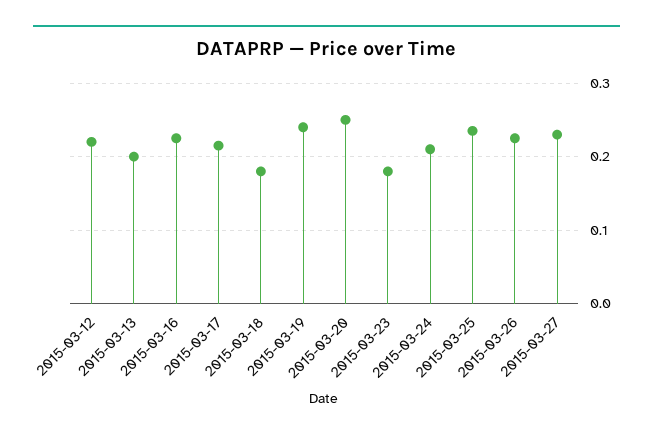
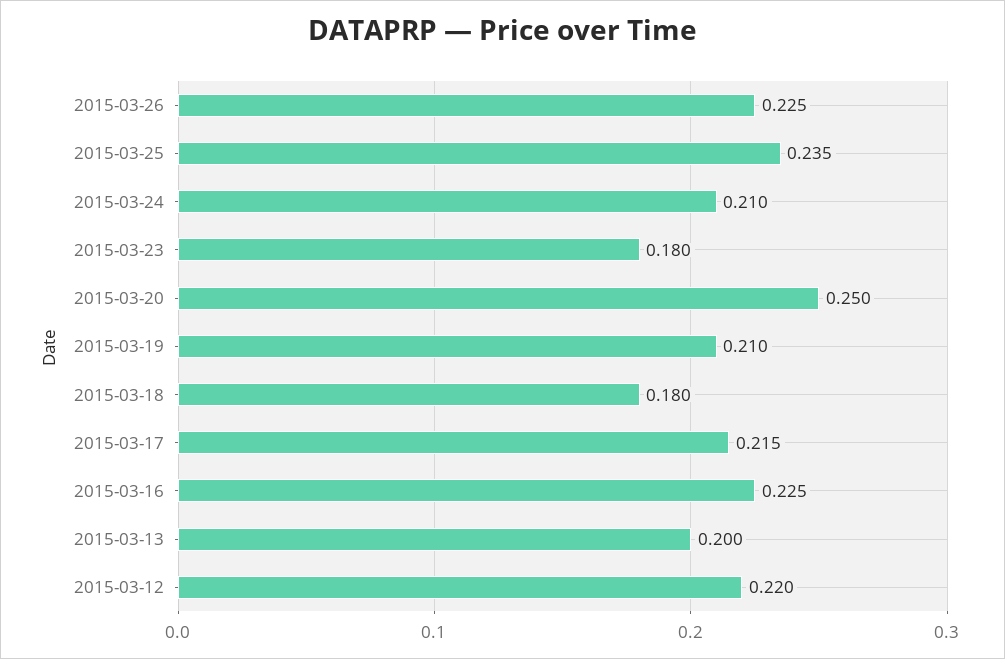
  {
    "2015-03-12": 0.22,
    "2015-03-13": 0.2,
    "2015-03-16": 0.225,
    "2015-03-17": 0.215,
    "2015-03-18": 0.18,
-   "2015-03-19": 0.24,
+   "2015-03-19": 0.21,
    "2015-03-20": 0.25,
    "2015-03-23": 0.18,
    "2015-03-24": 0.21,
    "2015-03-25": 0.235,
-   "2015-03-26": 0.225,
+   "2015-03-26": 0.225
-   "2015-03-27": 0.23
  }

